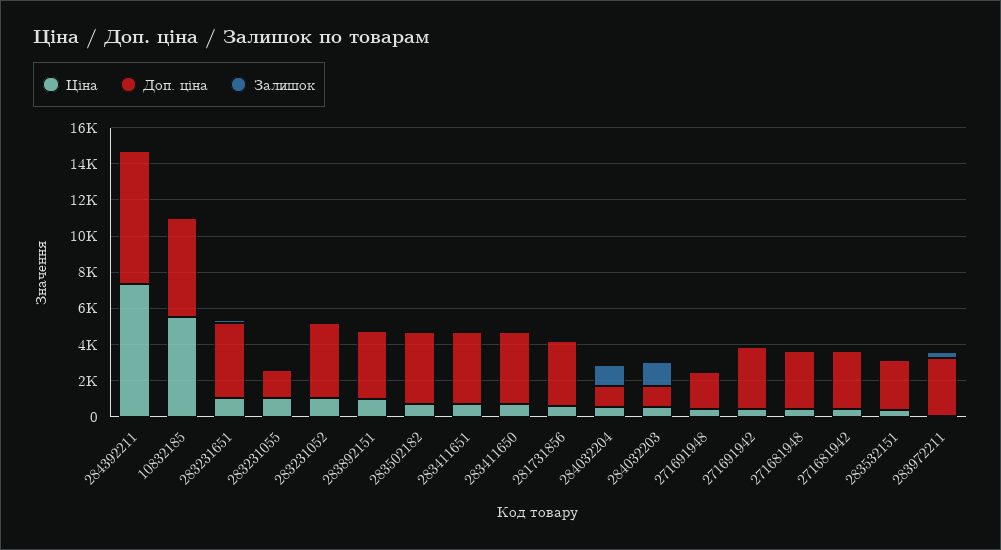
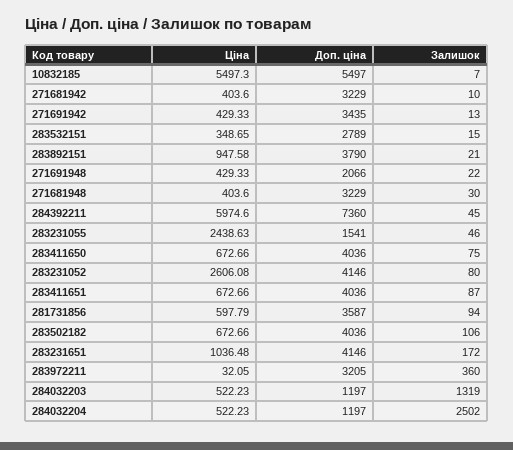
  {
    "Ціна": {
-     "284392211": 7500,
+     "284392211": 5974.6,
      "10832185": 5497.3,
      "283231651": 1036.48,
-     "283231055": 1000,
+     "283231055": 2438.63,
-     "283231052": 1000,
+     "283231052": 2606.08,
      "283892151": 947.58,
      "283502182": 672.66,
      "283411651": 672.66,
      "283411650": 672.66,
      "281731856": 597.79,
      "284032204": 522.23,
      "284032203": 522.23,
      "271691948": 429.33,
      "271691942": 429.33,
      "271681948": 403.6,
      "271681942": 403.6,
      "283532151": 348.65,
      "283972211": 32.05
    },
    "Доп. ціна": {
      "284392211": 7360,
      "10832185": 5497,
      "283231651": 4146,
      "283231055": 1541,
      "283231052": 4146,
      "283892151": 3790,
      "283502182": 4036,
      "283411651": 4036,
      "283411650": 4036,
      "281731856": 3587,
      "284032204": 1197,
      "284032203": 1197,
      "271691948": 2066,
      "271691942": 3435,
      "271681948": 3229,
      "271681942": 3229,
      "283532151": 2789,
      "283972211": 3205
    },
    "Залишок": {
      "284392211": 45,
      "10832185": 7,
      "283231651": 172,
      "283231055": 46,
      "283231052": 80,
      "283892151": 21,
      "283502182": 106,
      "283411651": 87,
      "283411650": 75,
      "281731856": 94,
-     "284032204": 1000,
+     "284032204": 2502,
      "284032203": 1319,
      "271691948": 22,
      "271691942": 13,
      "271681948": 30,
      "271681942": 10,
      "283532151": 15,
      "283972211": 360
    }
  }

